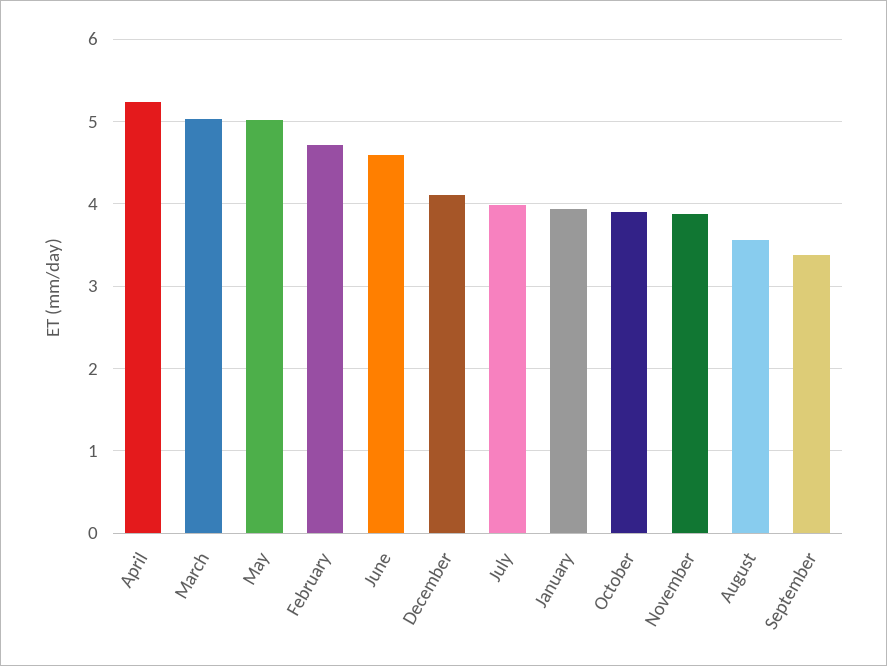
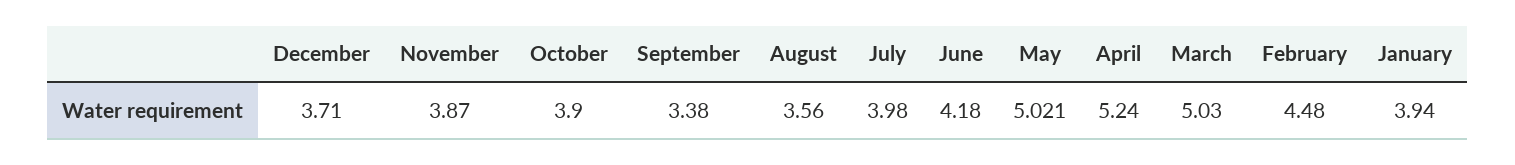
  {
    "April": 5.24,
    "March": 5.03,
    "May": 5.021,
-   "February": 4.7,
+   "February": 4.48,
-   "June": 4.6,
+   "June": 4.18,
-   "December": 4.1,
+   "December": 3.71,
    "July": 3.98,
    "January": 3.94,
    "October": 3.9,
    "November": 3.87,
    "August": 3.56,
    "September": 3.38
  }

